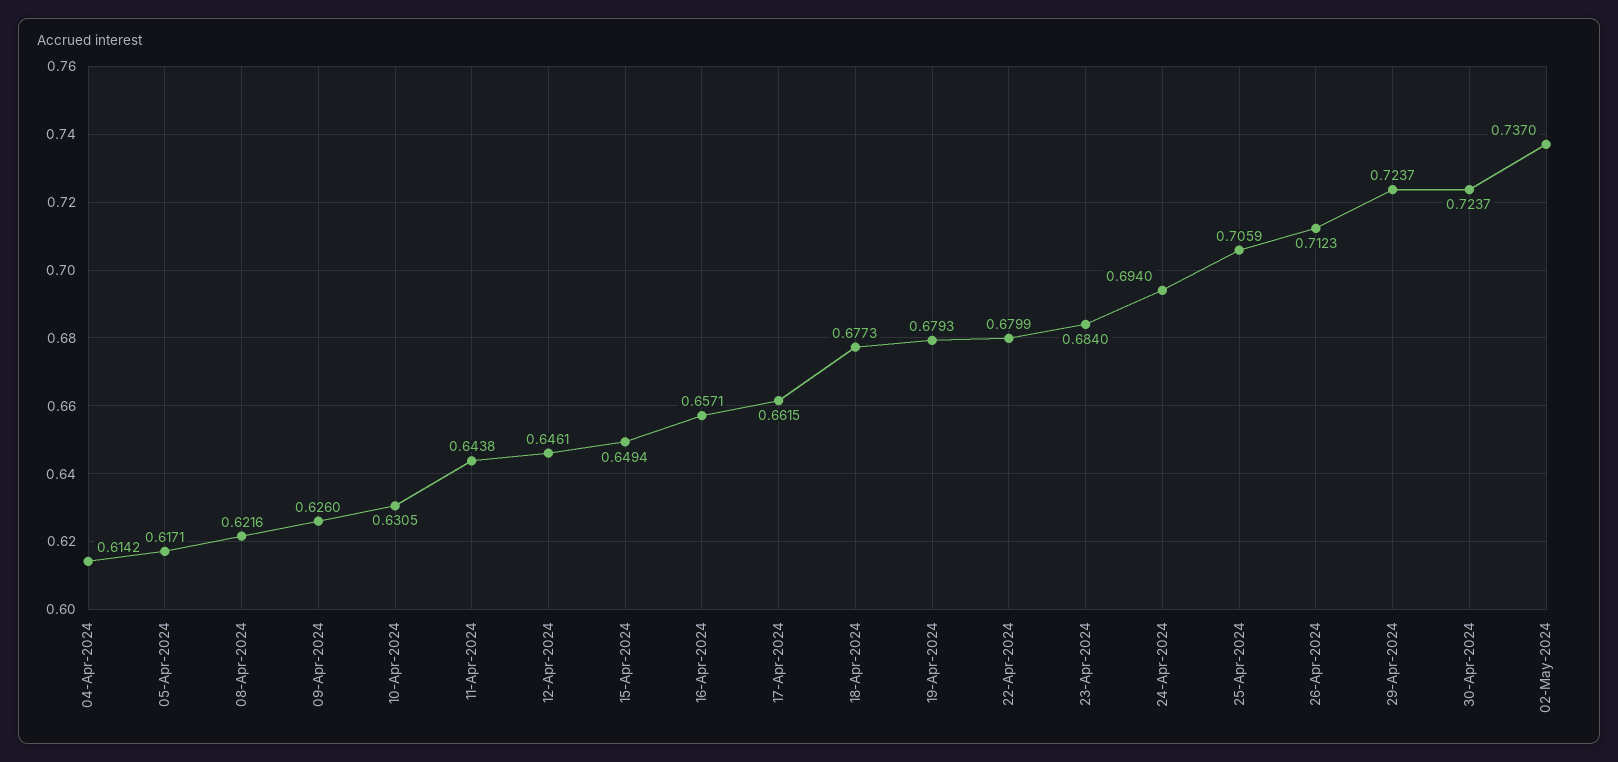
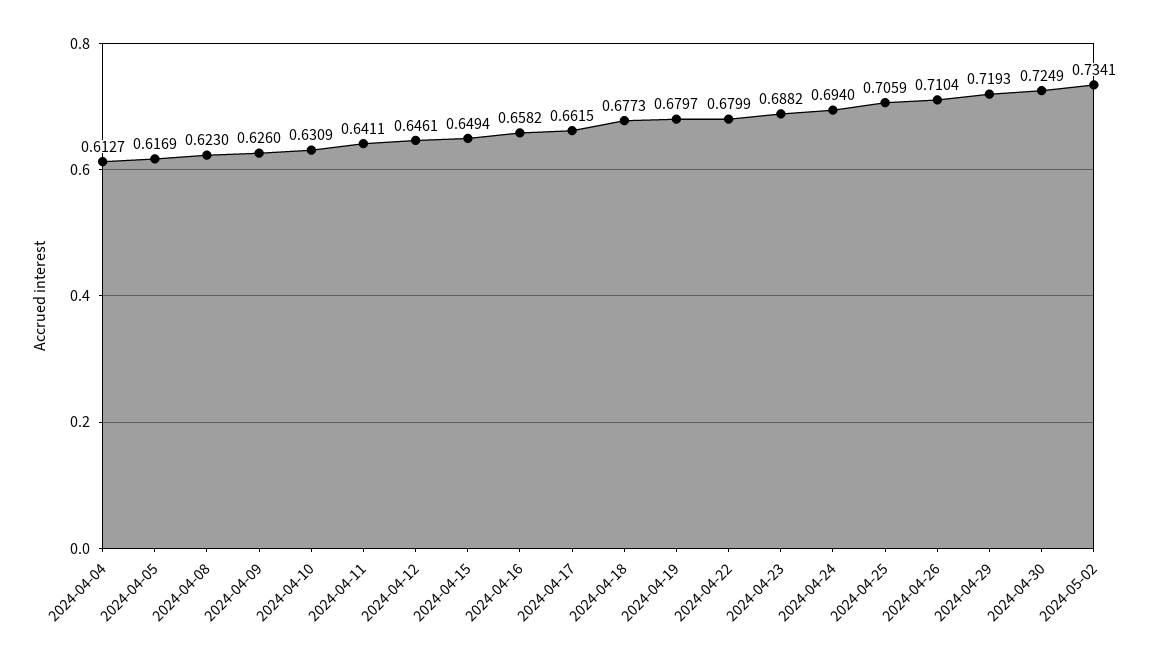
  {
-   "04-Apr-2024": 0.6142,
+   "04-Apr-2024": 0.6127,
-   "05-Apr-2024": 0.6171,
+   "05-Apr-2024": 0.6169,
-   "08-Apr-2024": 0.6216,
+   "08-Apr-2024": 0.623,
    "09-Apr-2024": 0.626,
-   "10-Apr-2024": 0.6305,
+   "10-Apr-2024": 0.6309,
-   "11-Apr-2024": 0.6438,
+   "11-Apr-2024": 0.6411,
    "12-Apr-2024": 0.6461,
    "15-Apr-2024": 0.6494,
-   "16-Apr-2024": 0.6571,
+   "16-Apr-2024": 0.6582,
    "17-Apr-2024": 0.6615,
    "18-Apr-2024": 0.6773,
-   "19-Apr-2024": 0.6793,
+   "19-Apr-2024": 0.6797,
    "22-Apr-2024": 0.6799,
-   "23-Apr-2024": 0.684,
+   "23-Apr-2024": 0.6882,
    "24-Apr-2024": 0.694,
    "25-Apr-2024": 0.7059,
-   "26-Apr-2024": 0.7123,
+   "26-Apr-2024": 0.7104,
-   "29-Apr-2024": 0.7237,
+   "29-Apr-2024": 0.7193,
-   "30-Apr-2024": 0.7237,
+   "30-Apr-2024": 0.7249,
-   "02-May-2024": 0.737
+   "02-May-2024": 0.7341
  }

